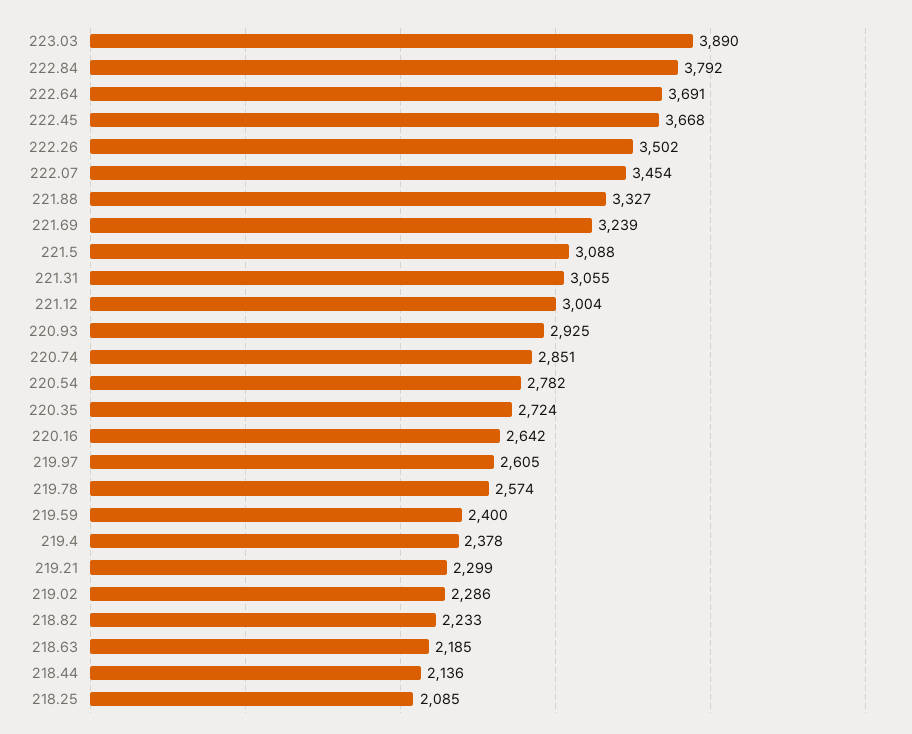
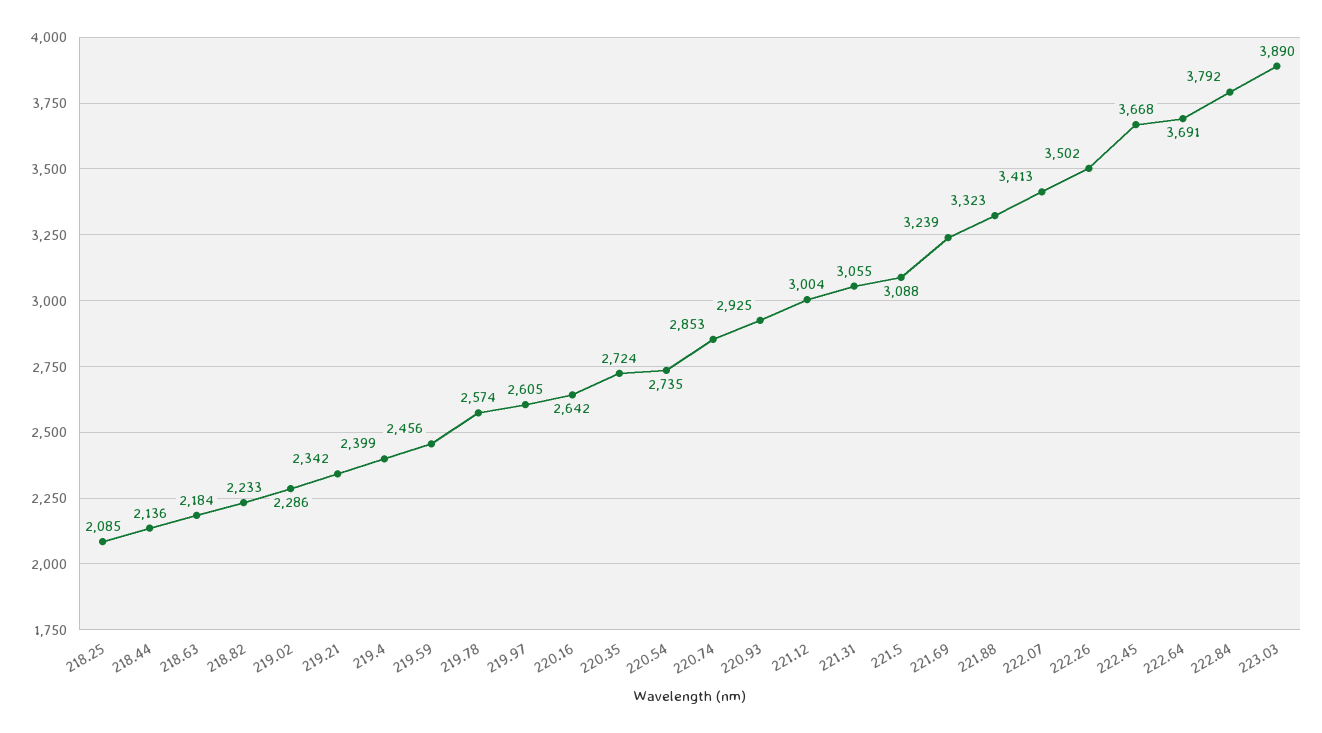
  {
    "223.03": 3890,
    "222.84": 3792,
    "222.64": 3691,
    "222.45": 3668,
    "222.26": 3502,
-   "222.07": 3454,
+   "222.07": 3413,
-   "221.88": 3327,
+   "221.88": 3323,
    "221.69": 3239,
    "221.5": 3088,
    "221.31": 3055,
    "221.12": 3004,
    "220.93": 2925,
-   "220.74": 2851,
+   "220.74": 2853,
-   "220.54": 2782,
+   "220.54": 2735,
    "220.35": 2724,
    "220.16": 2642,
    "219.97": 2605,
    "219.78": 2574,
-   "219.59": 2400,
+   "219.59": 2456,
-   "219.4": 2378,
+   "219.4": 2399,
-   "219.21": 2299,
+   "219.21": 2342,
    "219.02": 2286,
    "218.82": 2233,
-   "218.63": 2185,
+   "218.63": 2184,
    "218.44": 2136,
    "218.25": 2085
  }

